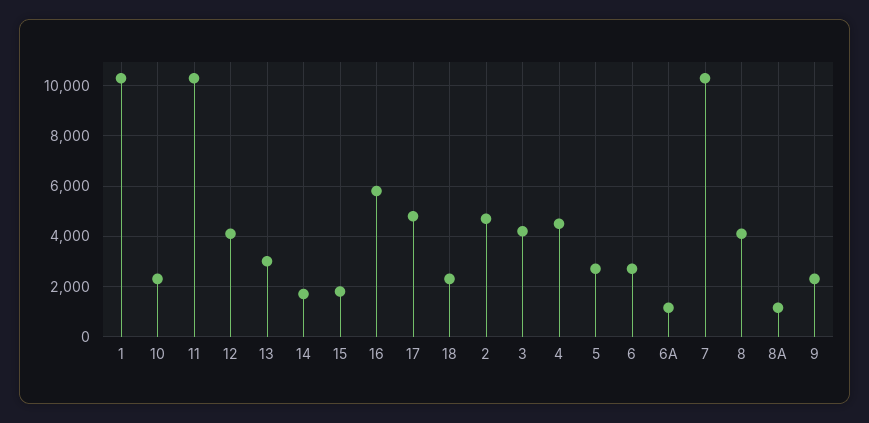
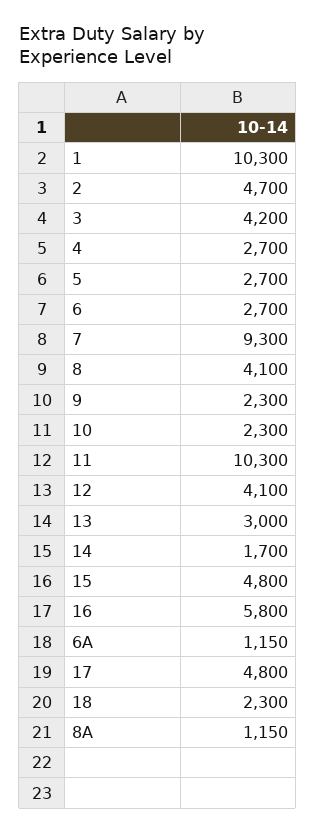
  {
    "1": 10300,
    "10": 2300,
    "11": 10300,
    "12": 4100,
    "13": 3000,
    "14": 1700,
-   "15": 1750,
+   "15": 4800,
    "16": 5800,
    "17": 4800,
    "18": 2300,
    "2": 4700,
    "3": 4200,
-   "4": 4500,
+   "4": 2700,
    "5": 2700,
    "6": 2700,
    "6A": 1150,
-   "7": 10250,
+   "7": 9300,
    "8": 4100,
    "8A": 1150,
    "9": 2300
  }

